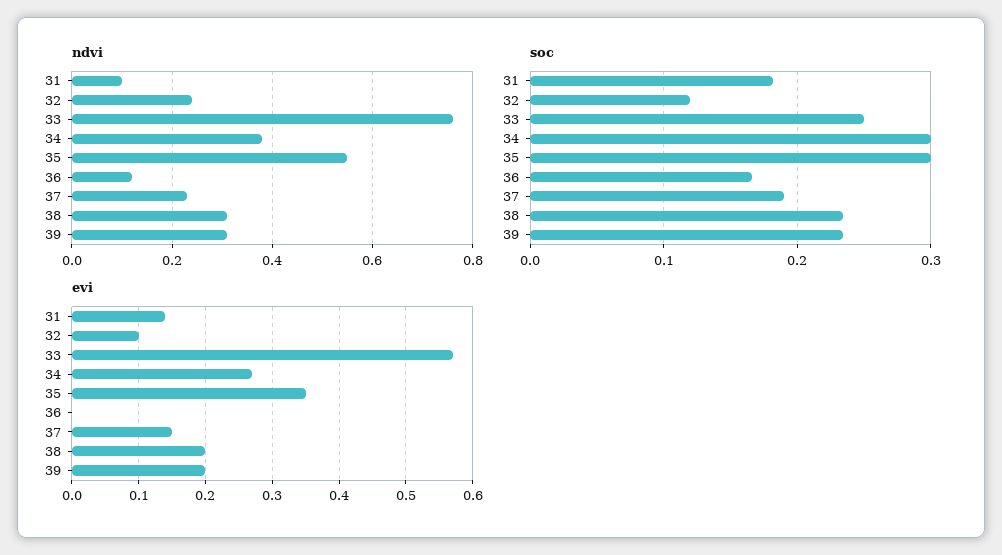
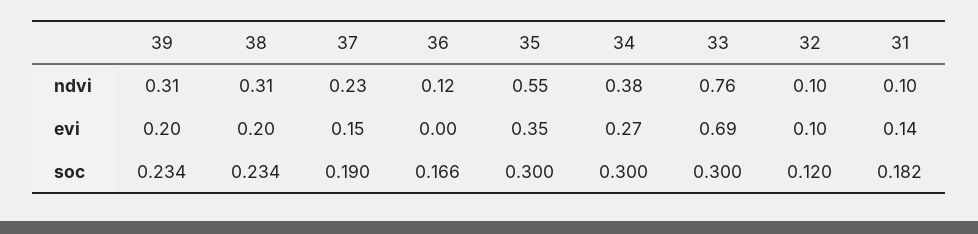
  {
    "ndvi": {
      "31": 0.1,
-     "32": 0.25,
+     "32": 0.1,
      "33": 0.76,
      "34": 0.38,
      "35": 0.55,
      "36": 0.12,
      "37": 0.23,
      "38": 0.31,
      "39": 0.31
    },
    "soc": {
      "31": 0.182,
      "32": 0.12,
-     "33": 0.25,
+     "33": 0.3,
      "34": 0.3,
      "35": 0.3,
      "36": 0.166,
      "37": 0.19,
      "38": 0.234,
      "39": 0.234
    },
    "evi": {
      "31": 0.14,
      "32": 0.1,
-     "33": 0.57,
+     "33": 0.69,
      "34": 0.27,
      "35": 0.35,
      "36": 0,
      "37": 0.15,
      "38": 0.2,
      "39": 0.2
    }
  }

